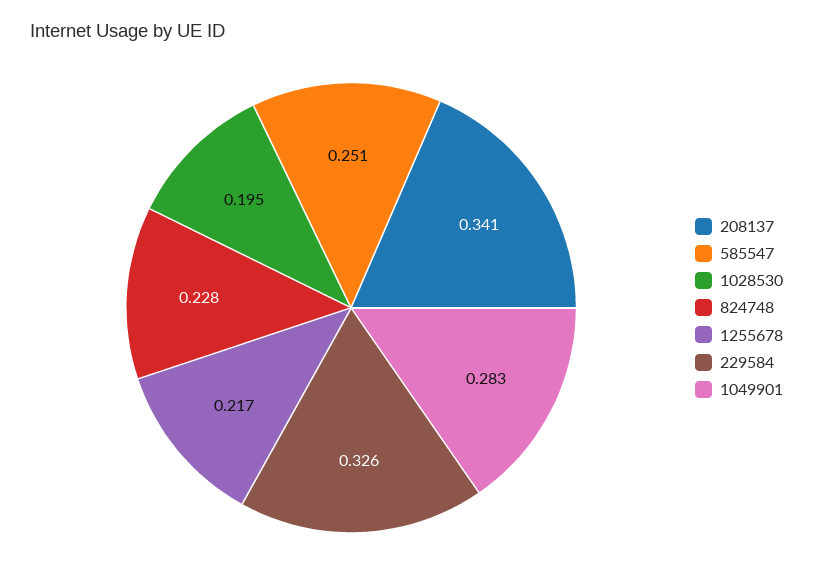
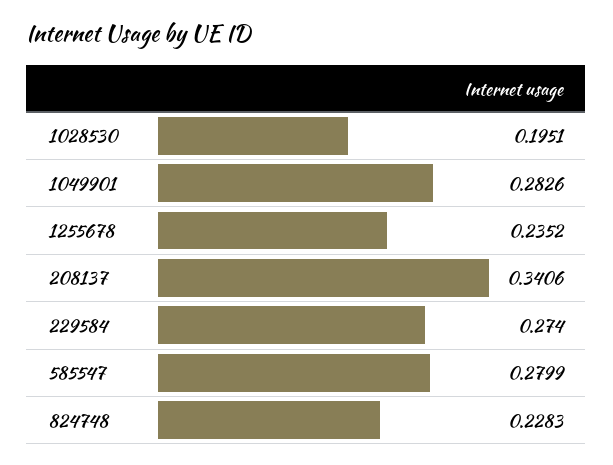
  {
    "208137": 0.3406,
-   "585547": 0.251,
+   "585547": 0.2799,
    "1028530": 0.1951,
    "824748": 0.2283,
-   "1255678": 0.217,
+   "1255678": 0.2352,
-   "229584": 0.326,
+   "229584": 0.274,
    "1049901": 0.2826
  }

